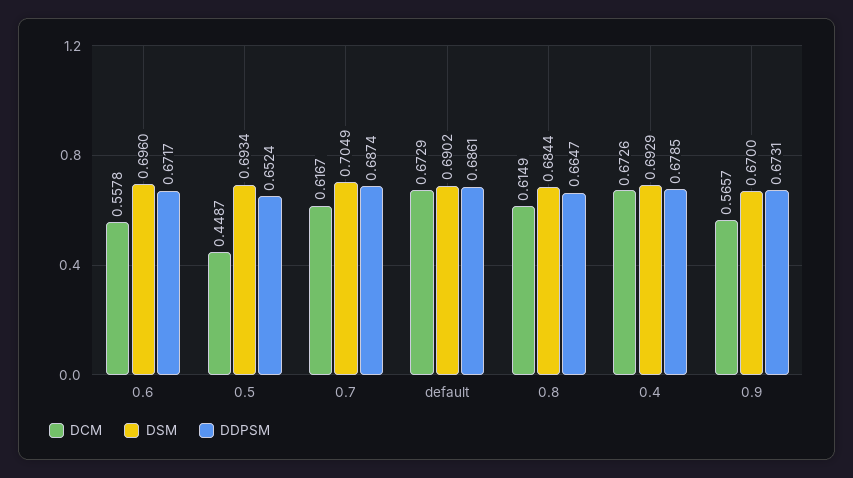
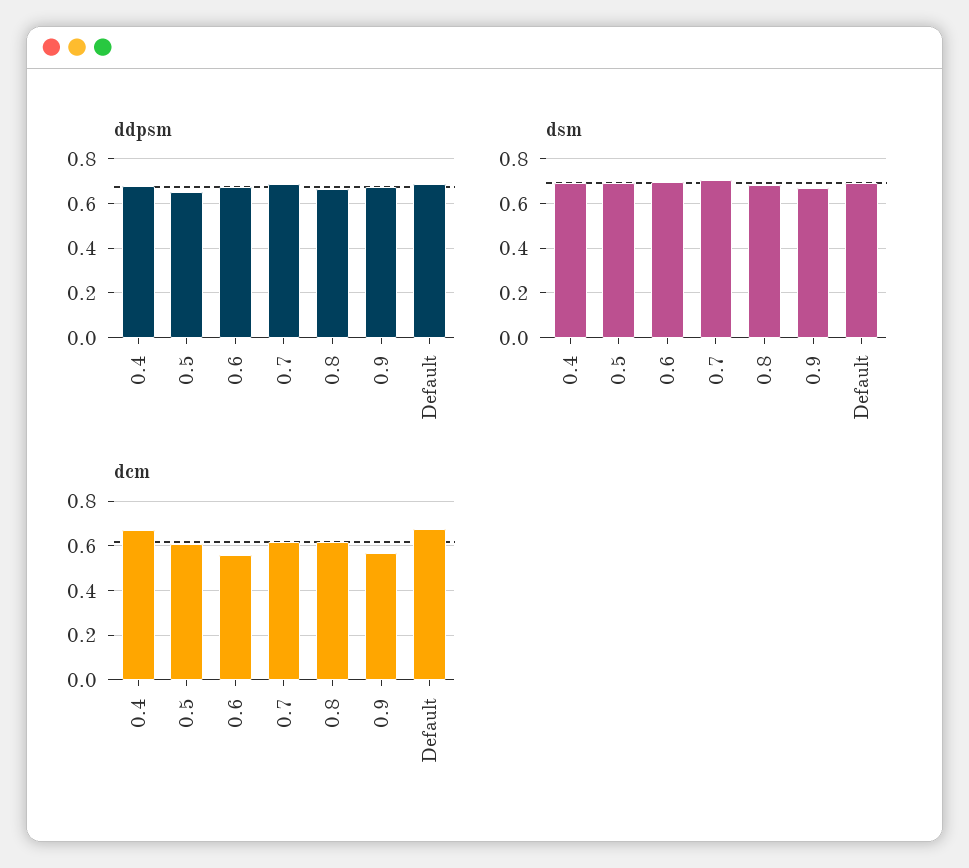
  {
    "DCM": {
      "0.6": 0.5578,
-     "0.5": 0.4487,
+     "0.5": 0.6,
      "0.7": 0.6167,
      "default": 0.6729,
      "0.8": 0.6149,
      "0.4": 0.6726,
      "0.9": 0.5657
    },
    "DSM": {
      "0.6": 0.696,
      "0.5": 0.6934,
      "0.7": 0.7049,
      "default": 0.6902,
      "0.8": 0.6844,
      "0.4": 0.6929,
      "0.9": 0.67
    },
    "DDPSM": {
      "0.6": 0.6717,
      "0.5": 0.6524,
      "0.7": 0.6874,
      "default": 0.6861,
      "0.8": 0.6647,
      "0.4": 0.6785,
      "0.9": 0.6731
    }
  }

